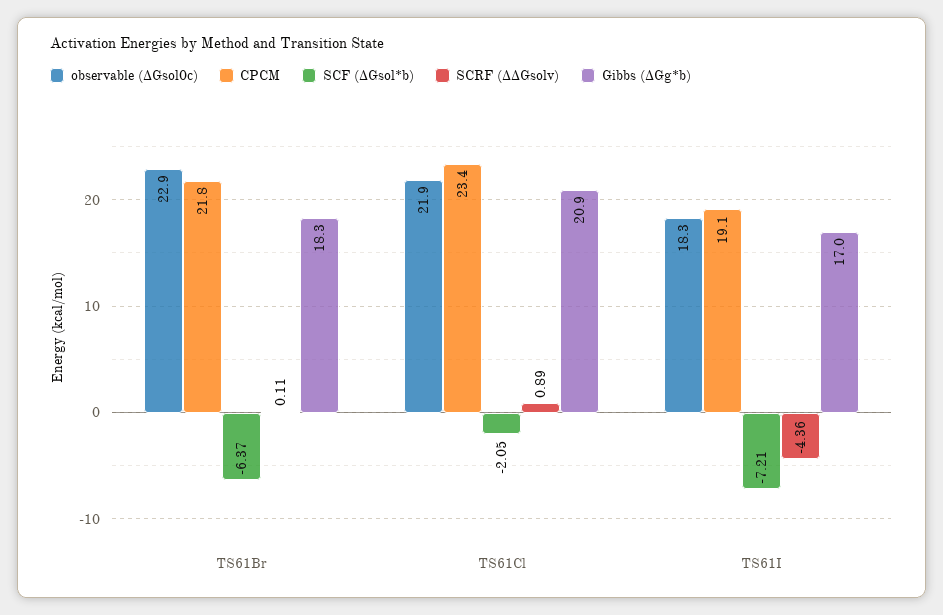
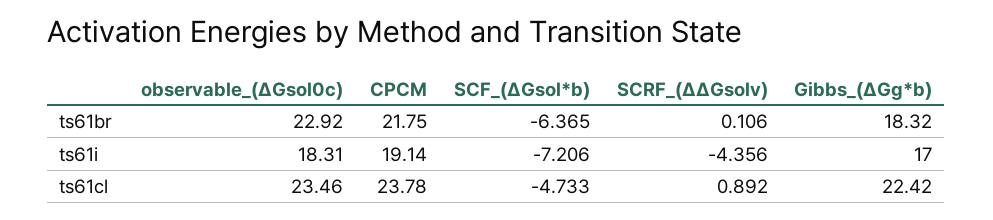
  {
    "observable (∆Gsol0c)": {
      "TS61Br": 22.92,
-     "TS61Cl": 21.9,
+     "TS61Cl": 23.46,
      "TS61I": 18.31
    },
    "CPCM": {
      "TS61Br": 21.75,
-     "TS61Cl": 23.4,
+     "TS61Cl": 23.78,
      "TS61I": 19.14
    },
    "SCF (∆Gsol*b)": {
      "TS61Br": -6.365,
-     "TS61Cl": -2.05,
+     "TS61Cl": -4.733,
      "TS61I": -7.206
    },
    "SCRF (∆∆Gsolv)": {
      "TS61Br": 0.106,
      "TS61Cl": 0.892,
      "TS61I": -4.356
    },
    "Gibbs (∆Gg*b)": {
      "TS61Br": 18.32,
-     "TS61Cl": 20.9,
+     "TS61Cl": 22.42,
      "TS61I": 17
    }
  }

